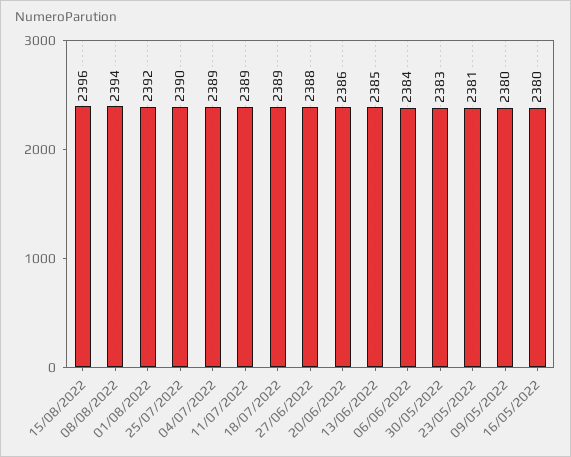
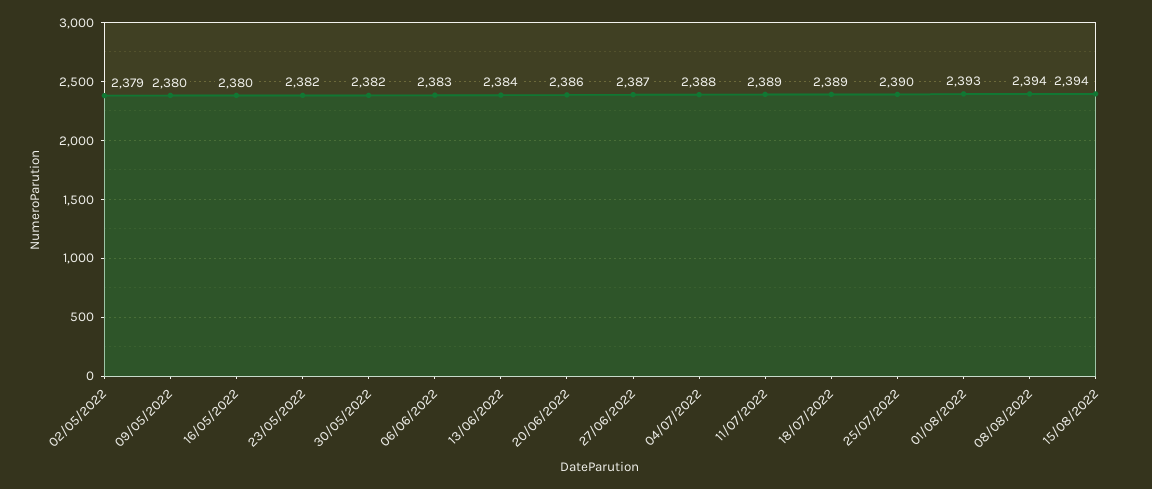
  {
-   "15/08/2022": 2396,
+   "15/08/2022": 2394,
    "08/08/2022": 2394,
-   "01/08/2022": 2392,
+   "01/08/2022": 2393,
    "25/07/2022": 2390,
-   "04/07/2022": 2389,
+   "04/07/2022": 2388,
    "11/07/2022": 2389,
    "18/07/2022": 2389,
-   "27/06/2022": 2388,
+   "27/06/2022": 2387,
    "20/06/2022": 2386,
-   "13/06/2022": 2385,
+   "13/06/2022": 2384,
-   "06/06/2022": 2384,
+   "06/06/2022": 2383,
-   "30/05/2022": 2383,
+   "30/05/2022": 2382,
-   "23/05/2022": 2381,
+   "23/05/2022": 2382,
    "09/05/2022": 2380,
-   "16/05/2022": 2380
+   "16/05/2022": 2380,
+   "02/05/2022": 2379
  }

